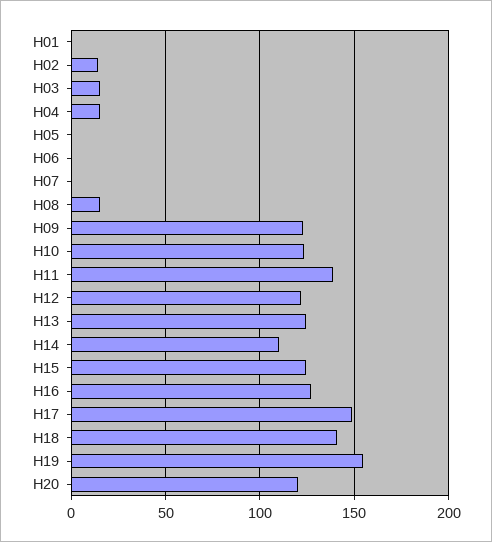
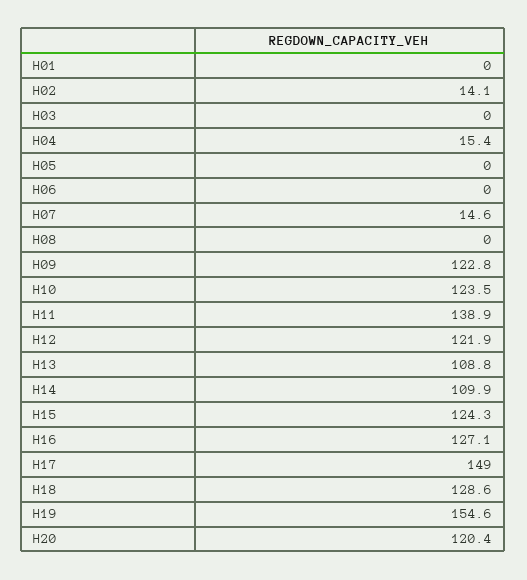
  {
    "H01": 0,
    "H02": 14.1,
-   "H03": 15,
+   "H03": 0,
    "H04": 15.4,
    "H05": 0,
    "H06": 0,
-   "H07": 0,
+   "H07": 14.6,
-   "H08": 15,
+   "H08": 0,
    "H09": 122.8,
    "H10": 123.5,
    "H11": 138.9,
    "H12": 121.9,
-   "H13": 125,
+   "H13": 108.8,
    "H14": 109.9,
    "H15": 124.3,
    "H16": 127.1,
    "H17": 149,
-   "H18": 140,
+   "H18": 128.6,
    "H19": 154.6,
    "H20": 120.4
  }

